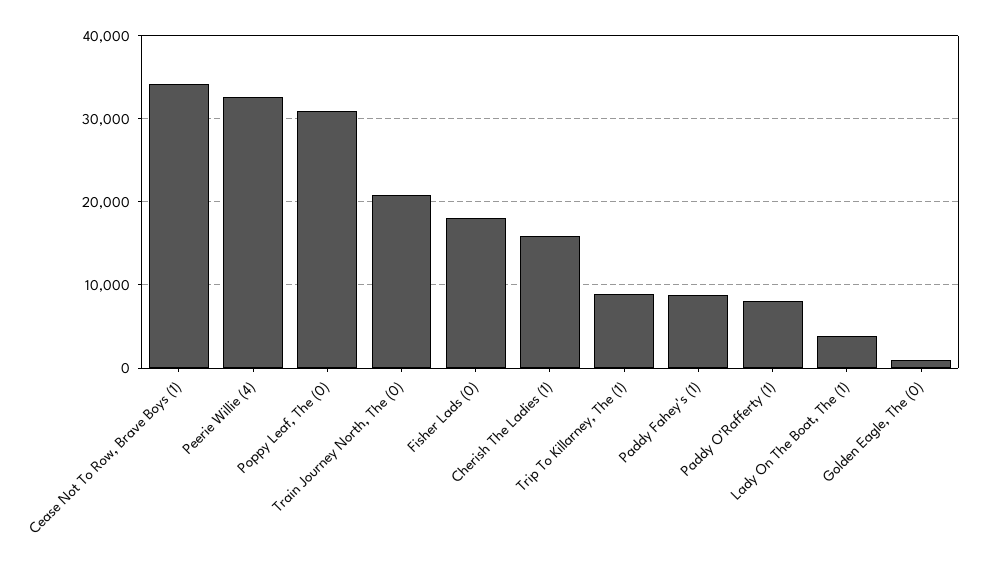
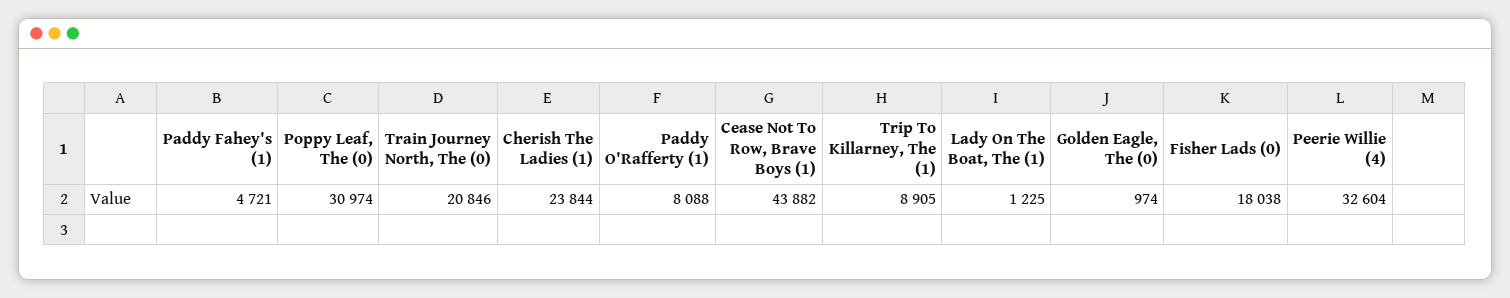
  {
-   "Cease Not To Row, Brave Boys (1)": 34000,
+   "Cease Not To Row, Brave Boys (1)": 43882,
    "Peerie Willie (4)": 32604,
    "Poppy Leaf, The (0)": 30974,
    "Train Journey North, The (0)": 20846,
    "Fisher Lads (0)": 18038,
-   "Cherish The Ladies (1)": 16000,
+   "Cherish The Ladies (1)": 23844,
    "Trip To Killarney, The (1)": 8905,
-   "Paddy Fahey's (1)": 9000,
+   "Paddy Fahey's (1)": 4721,
    "Paddy O'Rafferty (1)": 8088,
-   "Lady On The Boat, The (1)": 4000,
+   "Lady On The Boat, The (1)": 1225,
    "Golden Eagle, The (0)": 974
  }

